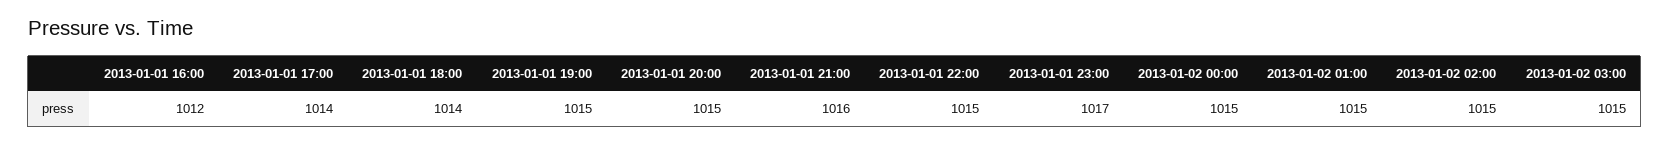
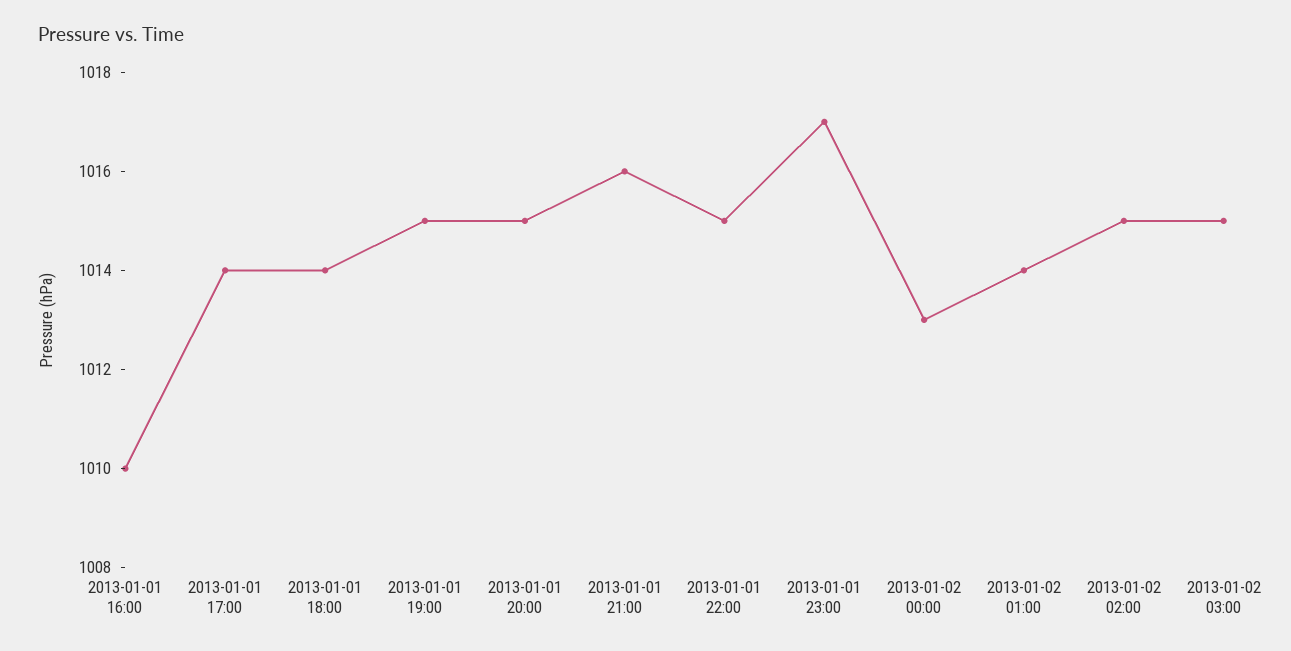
  {
-   "2013-01-01 16:00": 1012,
+   "2013-01-01 16:00": 1010,
    "2013-01-01 17:00": 1014,
    "2013-01-01 18:00": 1014,
    "2013-01-01 19:00": 1015,
    "2013-01-01 20:00": 1015,
    "2013-01-01 21:00": 1016,
    "2013-01-01 22:00": 1015,
    "2013-01-01 23:00": 1017,
-   "2013-01-02 00:00": 1015,
+   "2013-01-02 00:00": 1013,
-   "2013-01-02 01:00": 1015,
+   "2013-01-02 01:00": 1014,
    "2013-01-02 02:00": 1015,
    "2013-01-02 03:00": 1015
  }

